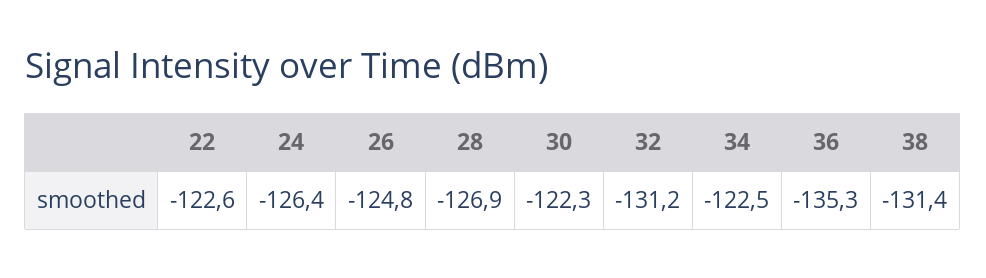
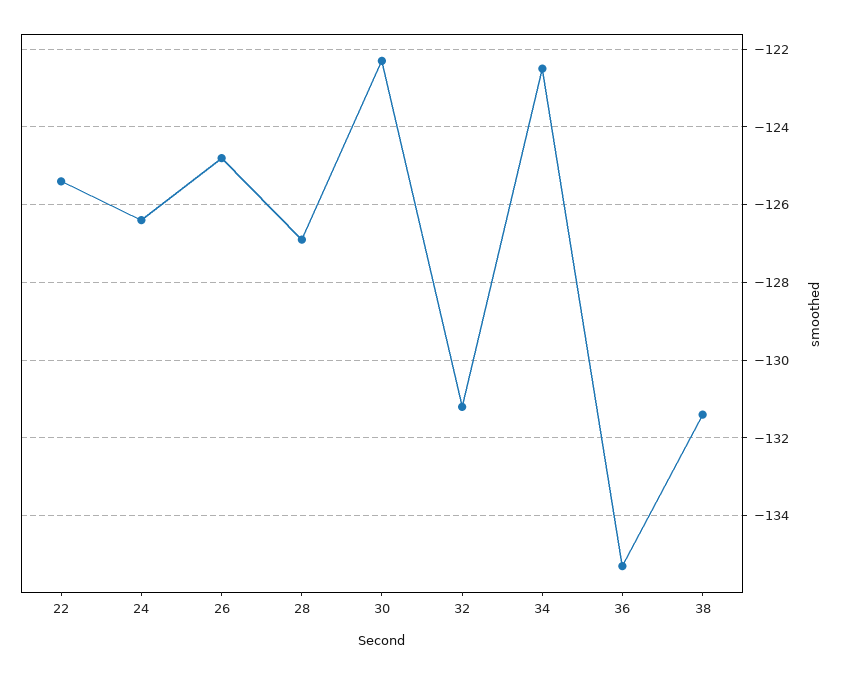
  {
-   "22": -122.6,
+   "22": -125.5,
    "24": -126.4,
    "26": -124.8,
    "28": -126.9,
    "30": -122.3,
    "32": -131.2,
    "34": -122.5,
    "36": -135.3,
    "38": -131.4
  }

